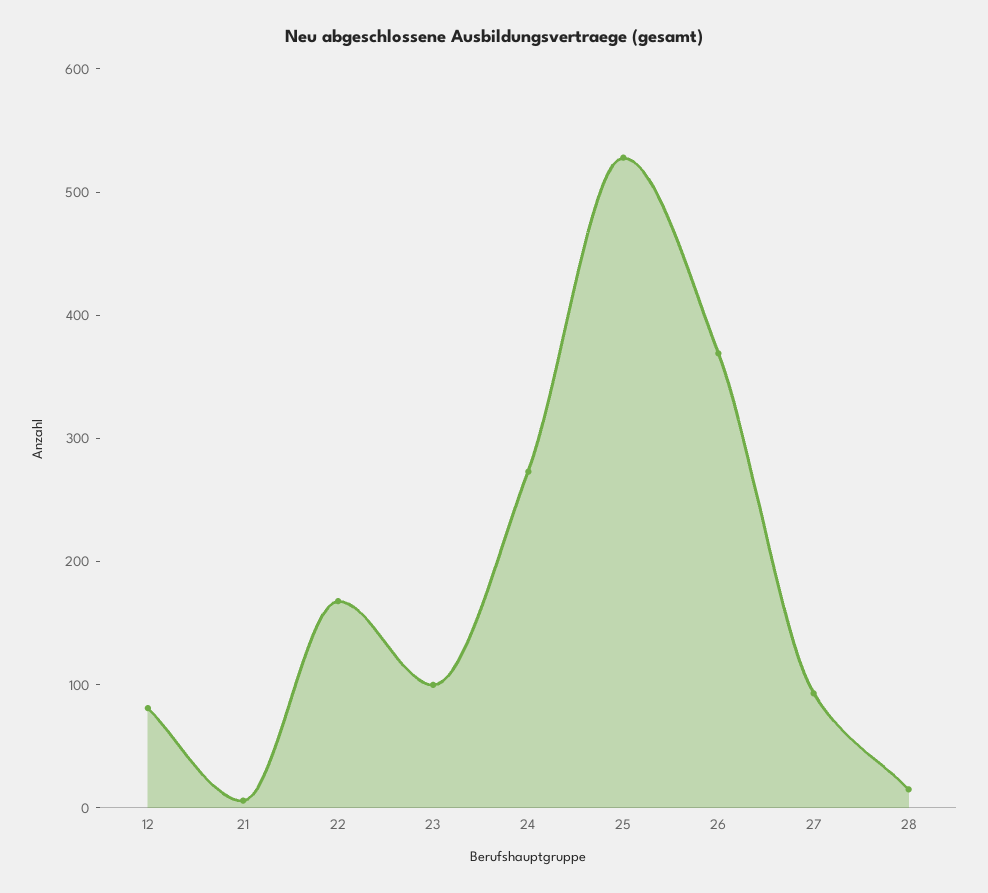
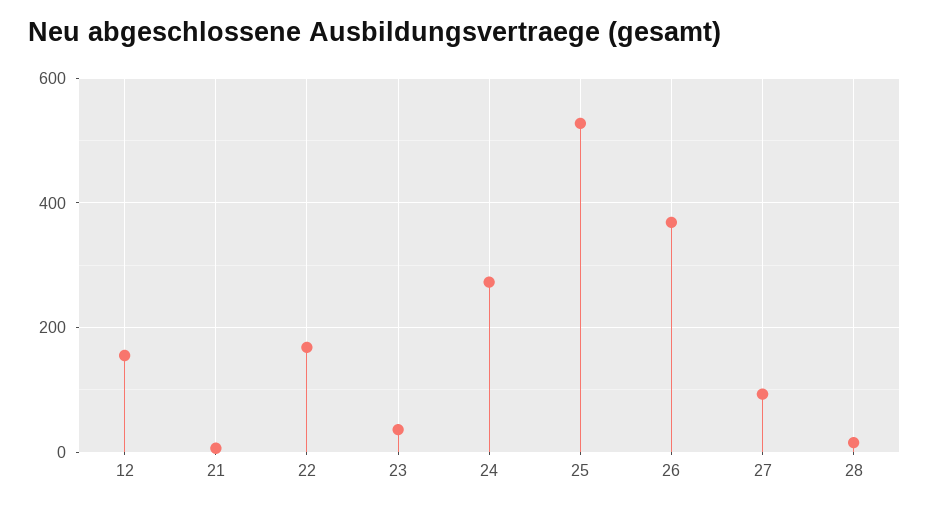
  {
-   "12": 80,
+   "12": 160,
    "21": 0,
    "22": 160,
-   "23": 100,
+   "23": 40,
    "24": 280,
    "25": 520,
    "26": 360,
    "27": 100,
    "28": 20
  }

